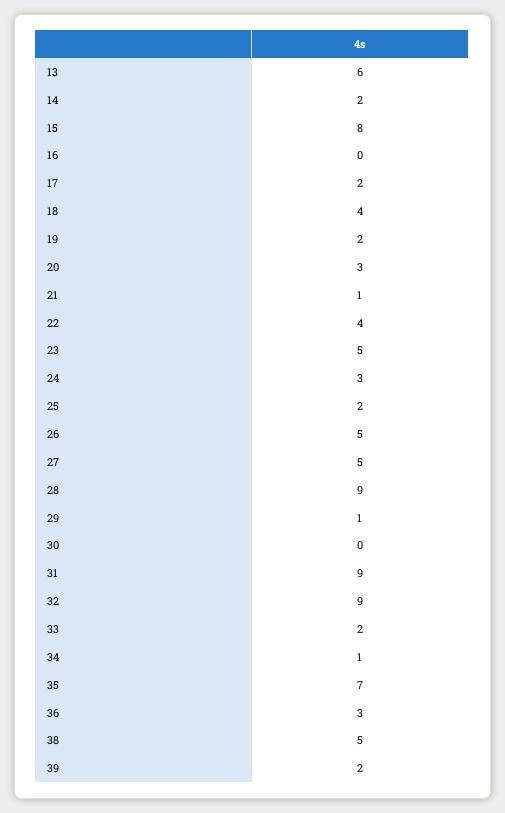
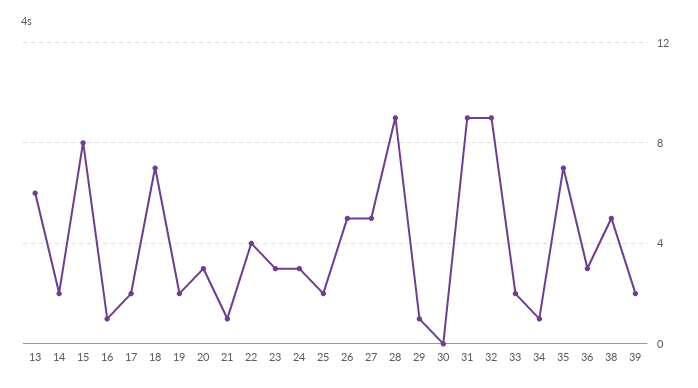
  {
    "13": 6,
    "14": 2,
    "15": 8,
-   "16": 0,
+   "16": 1,
    "17": 2,
-   "18": 4,
+   "18": 7,
    "19": 2,
    "20": 3,
    "21": 1,
    "22": 4,
-   "23": 5,
+   "23": 3,
    "24": 3,
    "25": 2,
    "26": 5,
    "27": 5,
    "28": 9,
    "29": 1,
    "30": 0,
    "31": 9,
    "32": 9,
    "33": 2,
    "34": 1,
    "35": 7,
    "36": 3,
    "38": 5,
    "39": 2
  }

